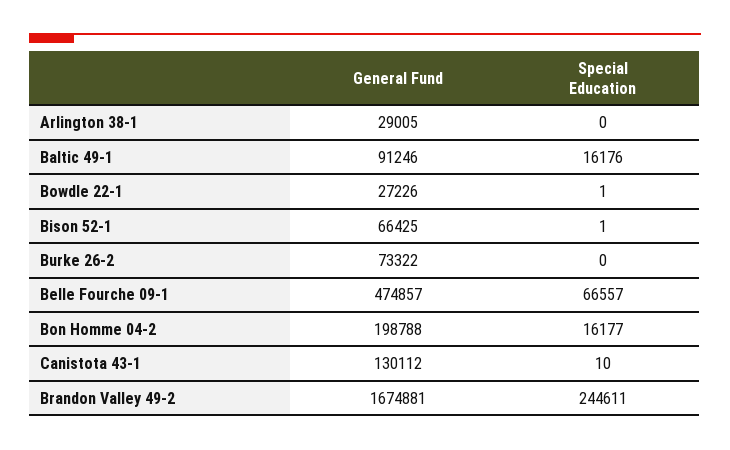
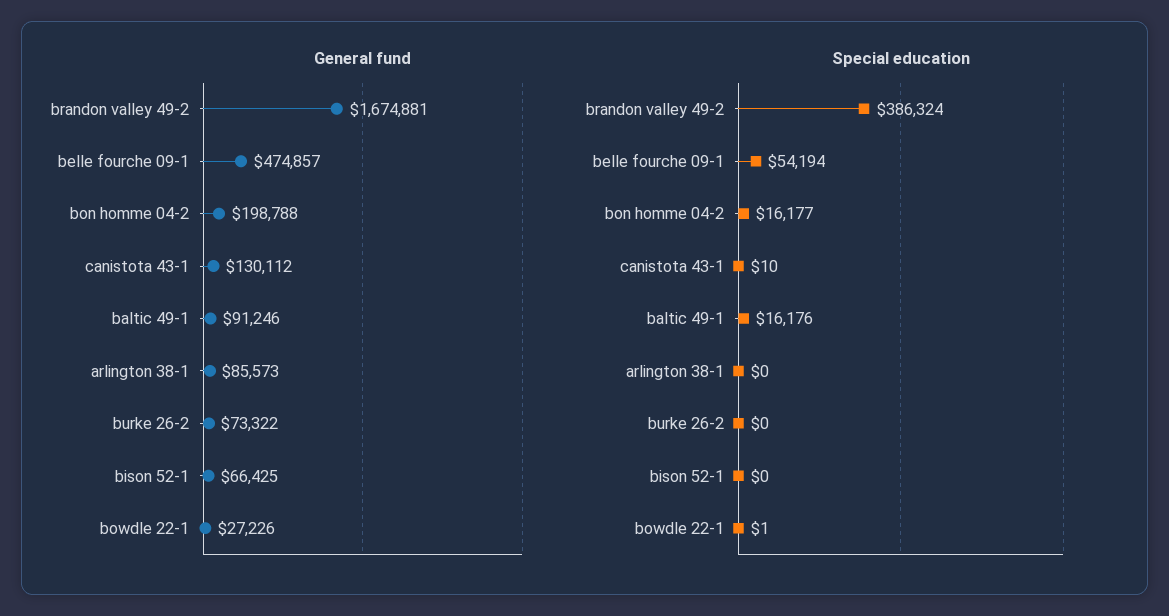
  {
    "General Fund": {
-     "Arlington 38-1": 29005,
+     "Arlington 38-1": 85573,
      "Baltic 49-1": 91246,
      "Bowdle 22-1": 27226,
      "Bison 52-1": 66425,
      "Burke 26-2": 73322,
      "Belle Fourche 09-1": 474857,
      "Bon Homme 04-2": 198788,
      "Canistota 43-1": 130112,
      "Brandon Valley 49-2": 1674881
    },
    "Special Education": {
      "Arlington 38-1": 0,
      "Baltic 49-1": 16176,
      "Bowdle 22-1": 1,
-     "Bison 52-1": 1,
+     "Bison 52-1": 0,
      "Burke 26-2": 0,
-     "Belle Fourche 09-1": 66557,
+     "Belle Fourche 09-1": 54194,
      "Bon Homme 04-2": 16177,
      "Canistota 43-1": 10,
-     "Brandon Valley 49-2": 244611
+     "Brandon Valley 49-2": 386324
    }
  }

